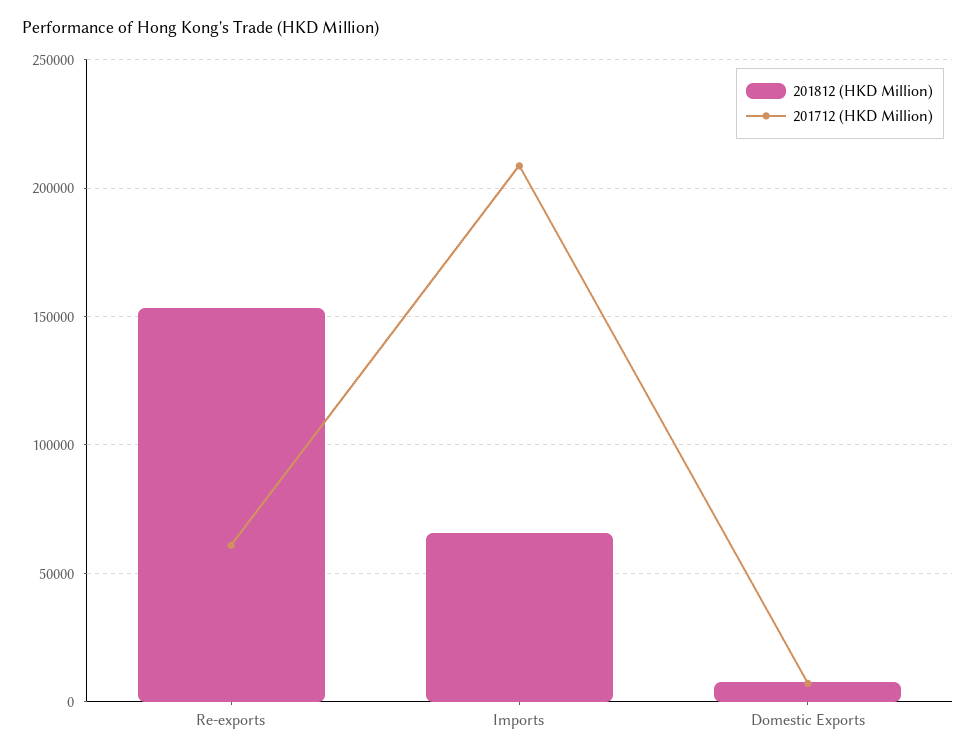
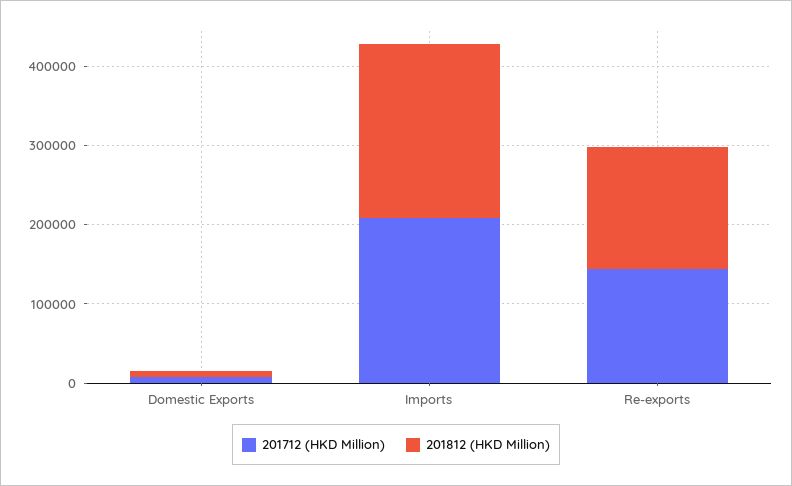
  {
    "201812 (HKD Million)": {
      "Re-exports": 155000,
-     "Imports": 65000,
+     "Imports": 220000,
      "Domestic Exports": 10000
    },
    "201712 (HKD Million)": {
-     "Re-exports": 60000,
+     "Re-exports": 140000,
      "Imports": 210000,
      "Domestic Exports": 5000
    }
  }

